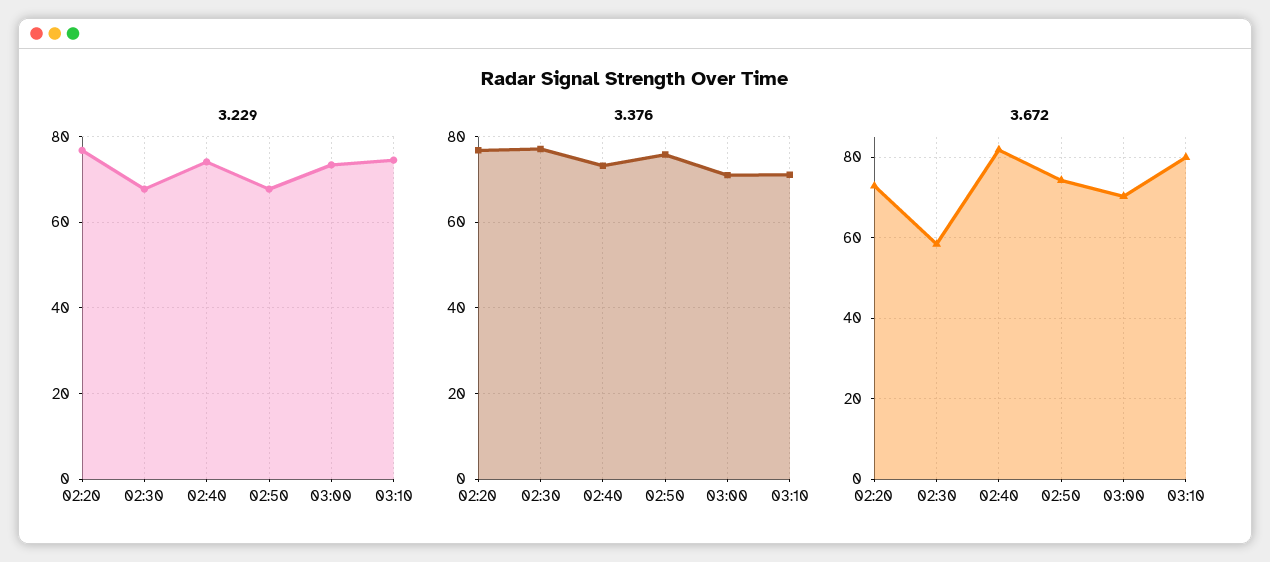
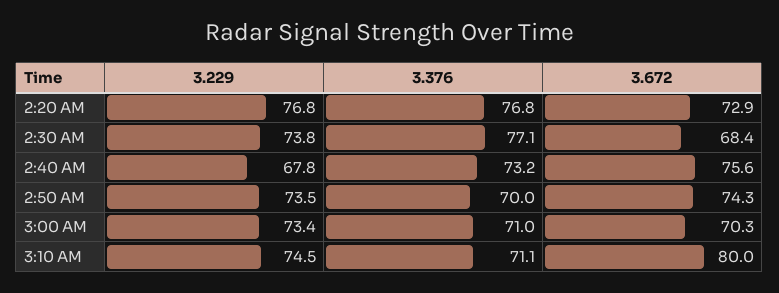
  {
    "3.229": {
      "02:20": 76.8,
-     "02:30": 68,
+     "02:30": 73.8,
-     "02:40": 74,
+     "02:40": 67.8,
-     "02:50": 68,
+     "02:50": 73.5,
      "03:00": 73.4,
      "03:10": 74.5
    },
    "3.376": {
      "02:20": 76.8,
      "02:30": 77.1,
      "02:40": 73.2,
-     "02:50": 76,
+     "02:50": 70,
      "03:00": 71,
      "03:10": 71.1
    },
    "3.672": {
      "02:20": 72.9,
-     "02:30": 58,
+     "02:30": 68.4,
-     "02:40": 82,
+     "02:40": 75.6,
      "02:50": 74.3,
      "03:00": 70.3,
      "03:10": 80
    }
  }

